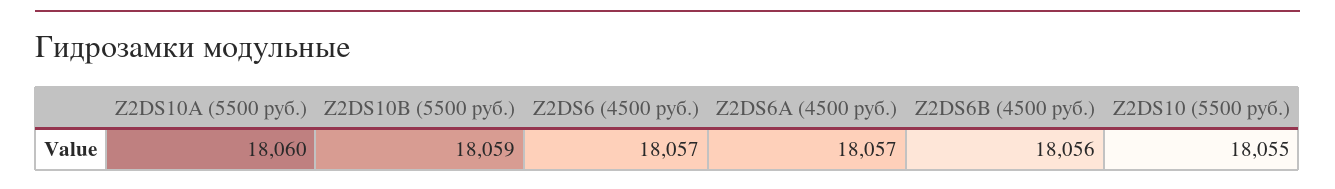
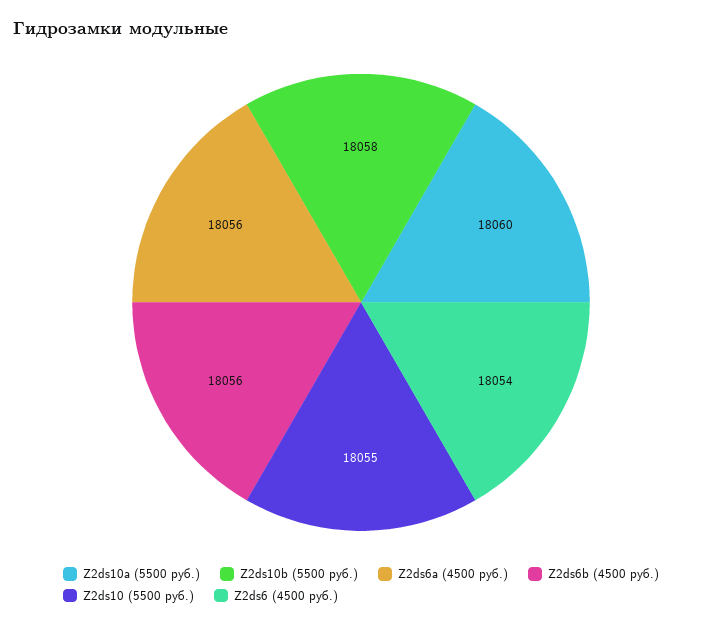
  {
    "Z2DS10A (5500 руб.)": 18060,
-   "Z2DS10B (5500 руб.)": 18059,
+   "Z2DS10B (5500 руб.)": 18058,
-   "Z2DS6 (4500 руб.)": 18057,
+   "Z2DS6 (4500 руб.)": 18054,
-   "Z2DS6A (4500 руб.)": 18057,
+   "Z2DS6A (4500 руб.)": 18056,
    "Z2DS6B (4500 руб.)": 18056,
    "Z2DS10 (5500 руб.)": 18055
  }

